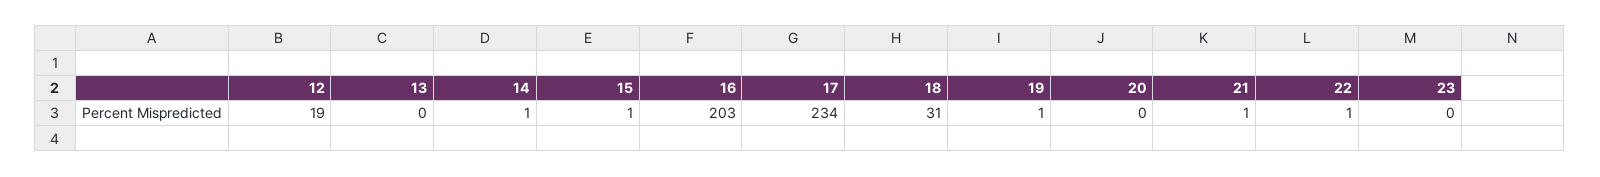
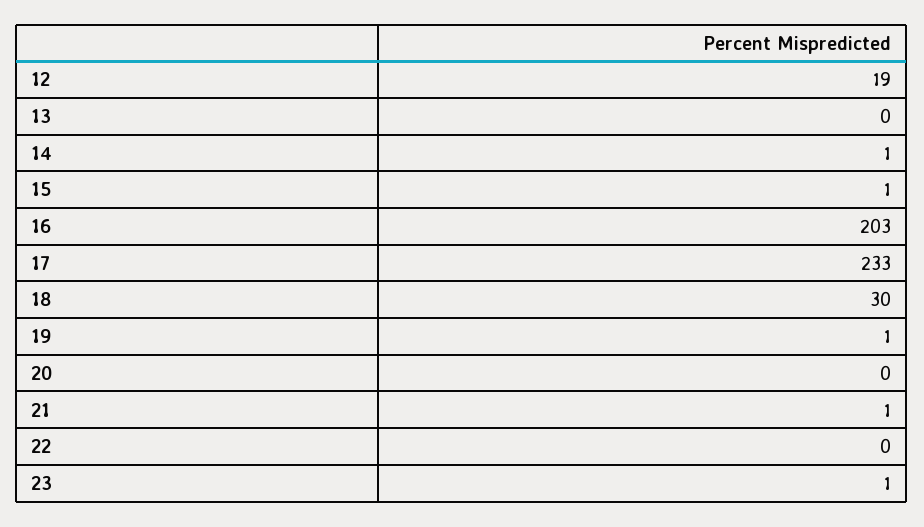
  {
    "12": 19,
    "13": 0,
    "14": 1,
    "15": 1,
    "16": 203,
-   "17": 234,
+   "17": 233,
-   "18": 31,
+   "18": 30,
    "19": 1,
    "20": 0,
    "21": 1,
-   "22": 1,
+   "22": 0,
-   "23": 0
+   "23": 1
  }

